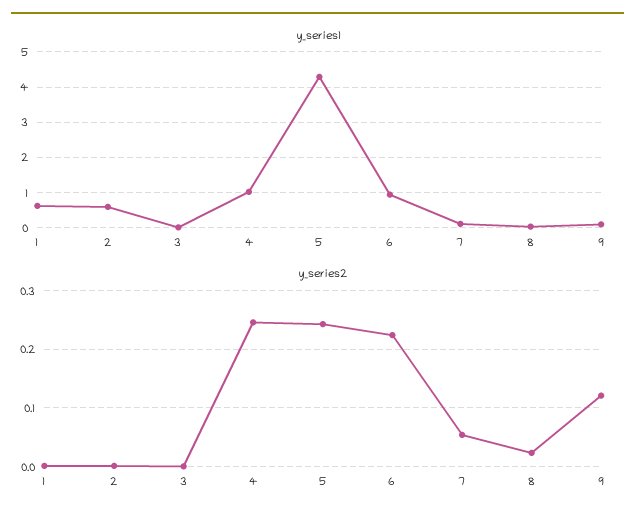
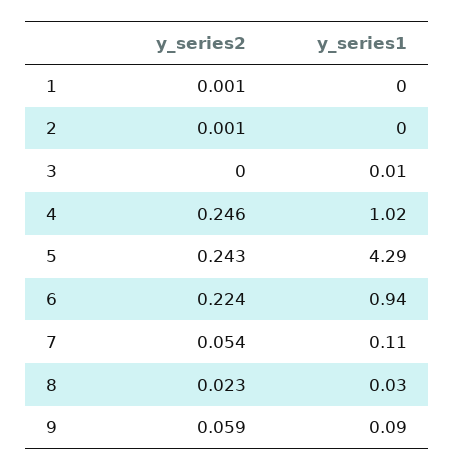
  {
    "y_series1": {
-     "1": 0.6,
+     "1": 0,
-     "2": 0.6,
+     "2": 0,
      "3": 0.01,
      "4": 1.02,
      "5": 4.29,
      "6": 0.94,
      "7": 0.11,
      "8": 0.03,
      "9": 0.09
    },
    "y_series2": {
      "1": 0.001,
      "2": 0.001,
      "3": 0,
      "4": 0.246,
      "5": 0.243,
      "6": 0.224,
      "7": 0.054,
      "8": 0.023,
-     "9": 0.12
+     "9": 0.059
    }
  }

